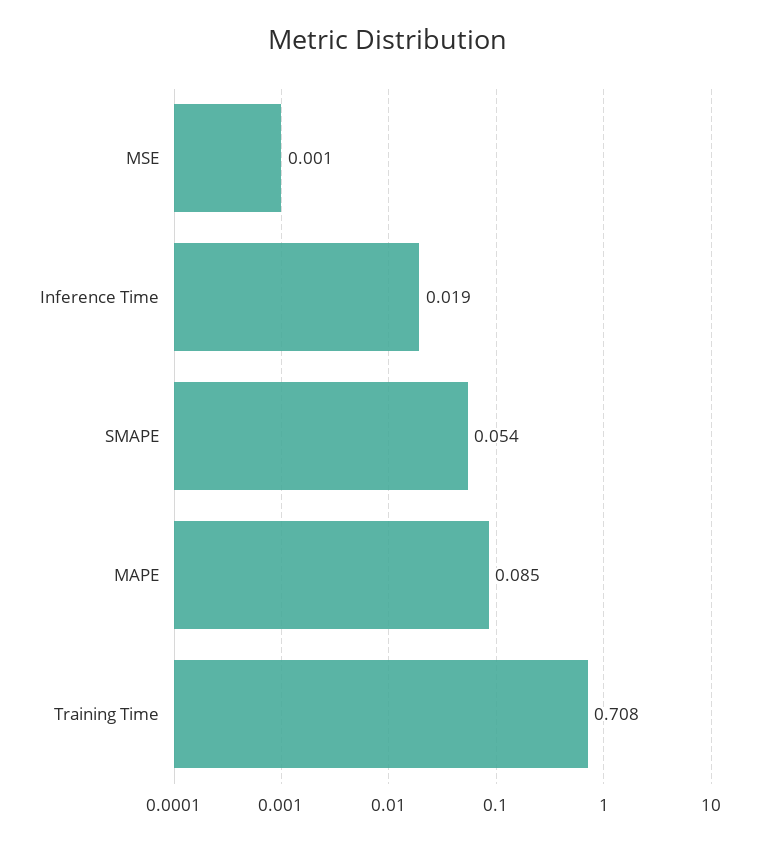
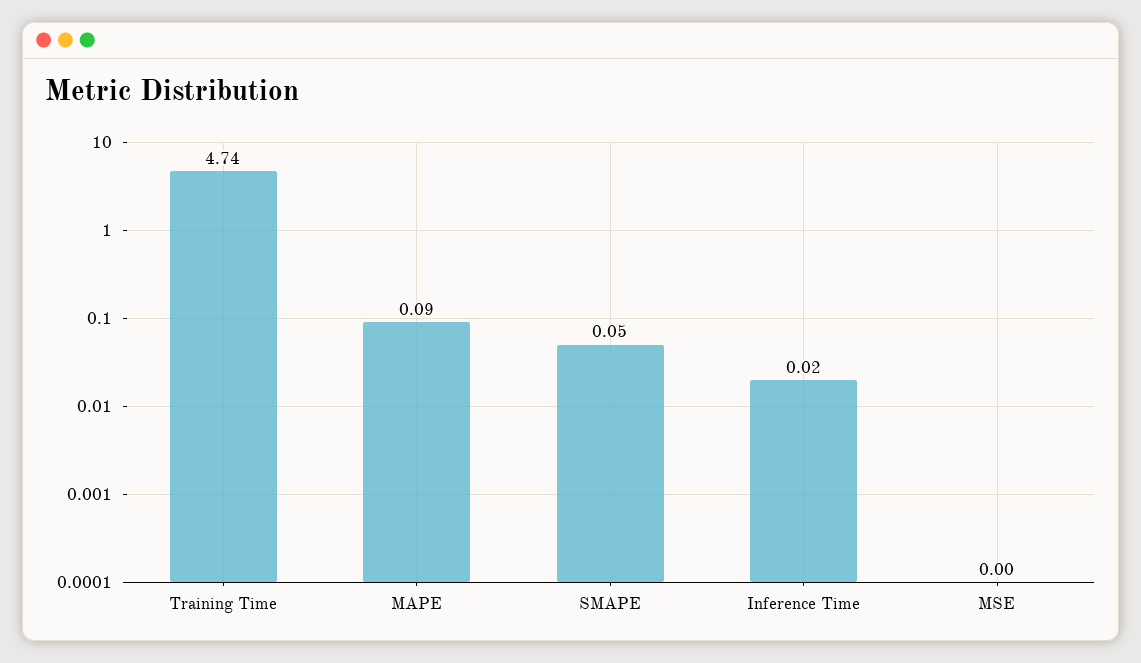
  {
    "MSE": 0.001,
    "Inference Time": 0.019,
    "SMAPE": 0.054,
    "MAPE": 0.085,
-   "Training Time": 0.708
+   "Training Time": 4.74
  }

